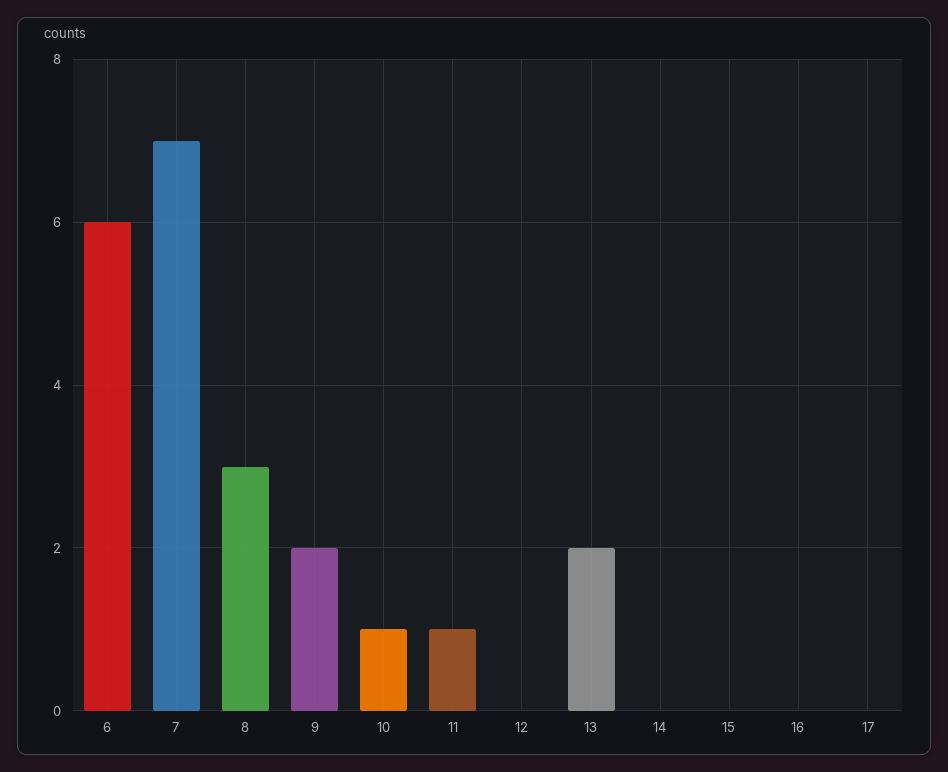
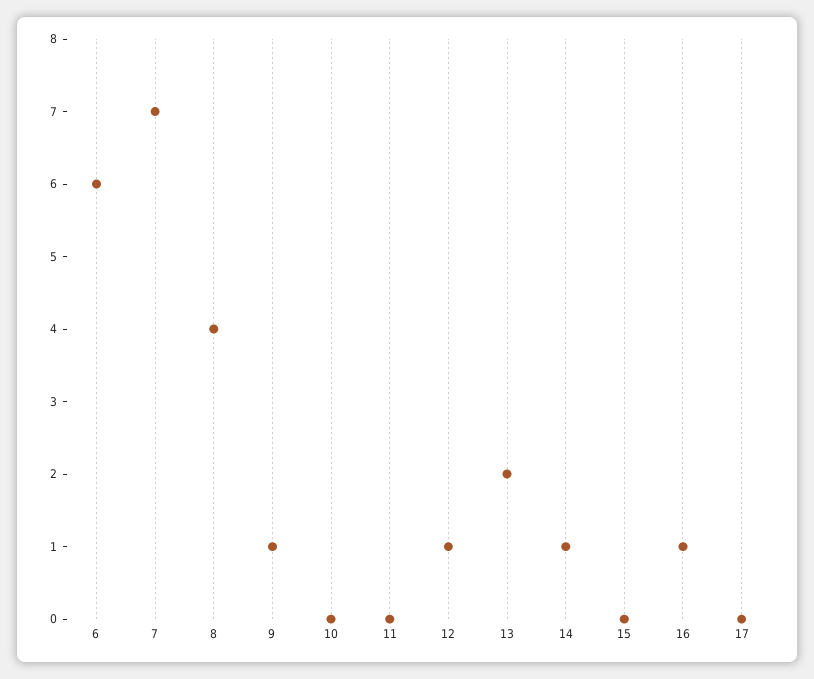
  {
    "6": 6,
    "7": 7,
-   "8": 3,
+   "8": 4,
-   "9": 2,
+   "9": 1,
-   "10": 1,
+   "10": 0,
-   "11": 1,
+   "11": 0,
-   "12": 0,
+   "12": 1,
    "13": 2,
-   "14": 0,
+   "14": 1,
    "15": 0,
-   "16": 0,
+   "16": 1,
    "17": 0
  }

